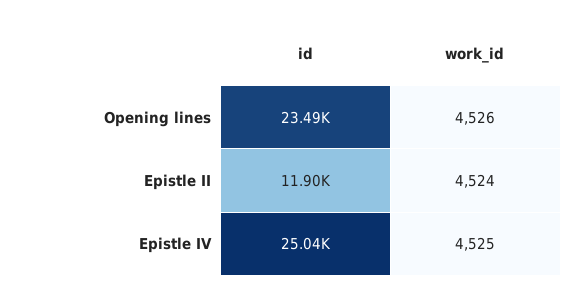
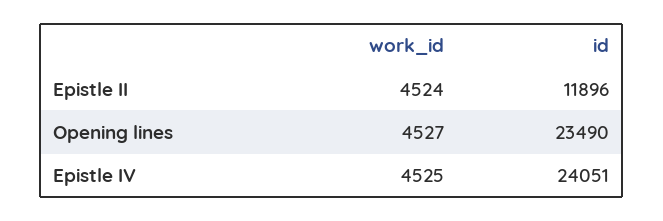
  {
    "id": {
      "Opening lines": 23490,
      "Epistle II": 11896,
-     "Epistle IV": 25040
+     "Epistle IV": 24051
    },
    "work_id": {
-     "Opening lines": 4526,
+     "Opening lines": 4527,
      "Epistle II": 4524,
      "Epistle IV": 4525
    }
  }

